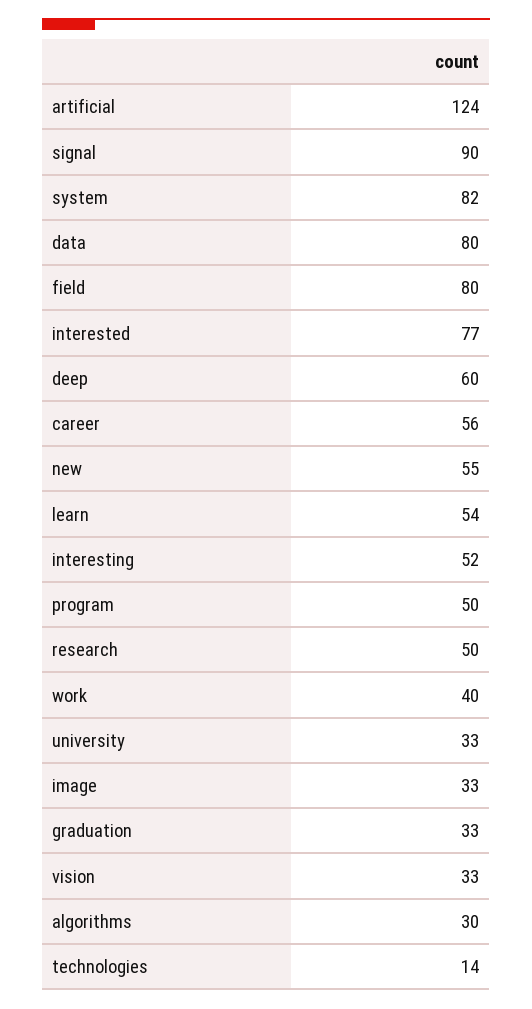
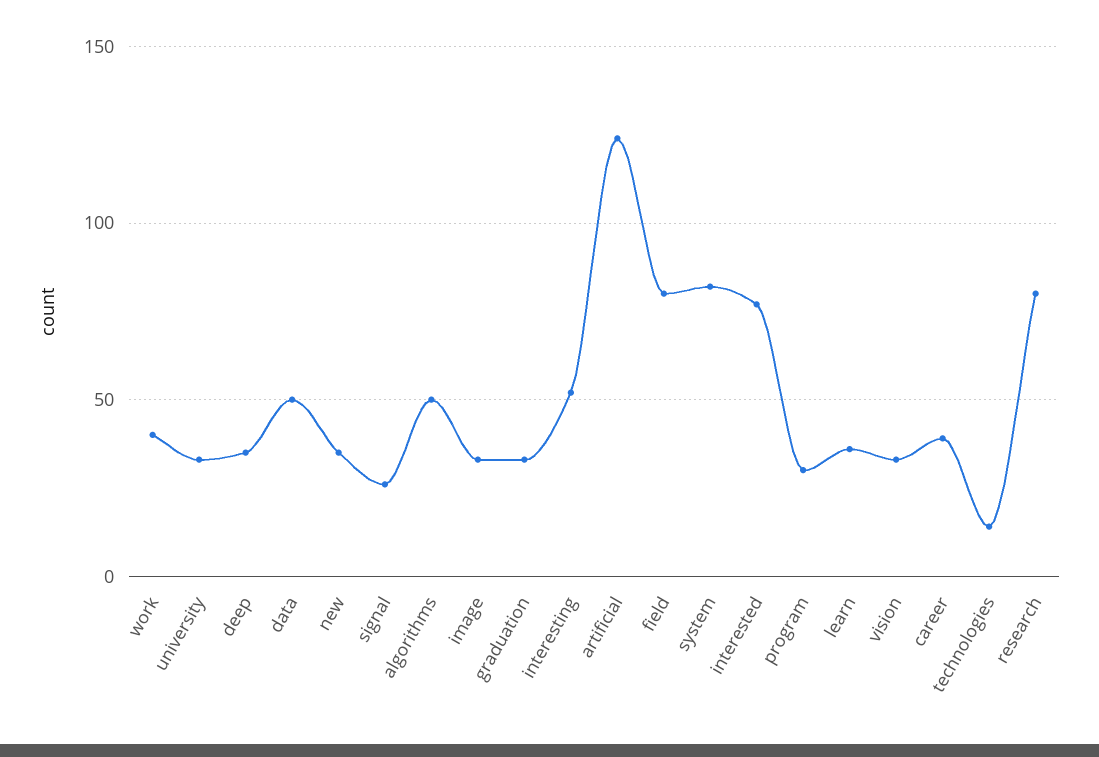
  {
    "artificial": 124,
-   "signal": 90,
+   "signal": 25,
    "system": 82,
-   "data": 80,
+   "data": 50,
    "field": 80,
    "interested": 77,
-   "deep": 60,
+   "deep": 35,
-   "career": 56,
+   "career": 40,
-   "new": 55,
+   "new": 35,
-   "learn": 54,
+   "learn": 35,
    "interesting": 52,
-   "program": 50,
+   "program": 30,
-   "research": 50,
+   "research": 80,
    "work": 40,
    "university": 33,
    "image": 33,
    "graduation": 33,
    "vision": 33,
-   "algorithms": 30,
+   "algorithms": 50,
    "technologies": 14
  }

